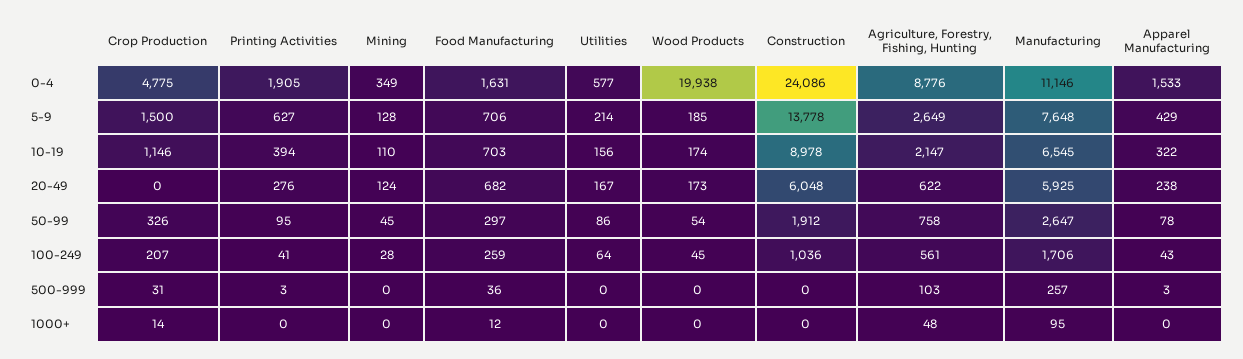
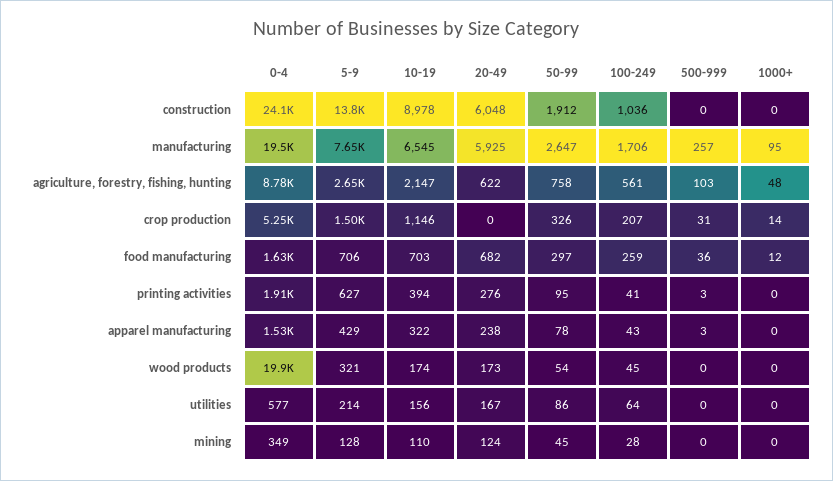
  {
    "Crop Production": {
-     "0-4": 4775,
+     "0-4": 5250,
      "5-9": 1500,
      "10-19": 1146,
      "20-49": 0,
      "50-99": 326,
      "100-249": 207,
      "500-999": 31,
      "1000+": 14
    },
    "Printing Activities": {
      "0-4": 1905,
      "5-9": 627,
      "10-19": 394,
      "20-49": 276,
      "50-99": 95,
      "100-249": 41,
      "500-999": 3,
      "1000+": 0
    },
    "Mining": {
      "0-4": 349,
      "5-9": 128,
      "10-19": 110,
      "20-49": 124,
      "50-99": 45,
      "100-249": 28,
      "500-999": 0,
      "1000+": 0
    },
    "Food Manufacturing": {
      "0-4": 1631,
      "5-9": 706,
      "10-19": 703,
      "20-49": 682,
      "50-99": 297,
      "100-249": 259,
      "500-999": 36,
      "1000+": 12
    },
    "Utilities": {
      "0-4": 577,
      "5-9": 214,
      "10-19": 156,
      "20-49": 167,
      "50-99": 86,
      "100-249": 64,
      "500-999": 0,
      "1000+": 0
    },
    "Wood Products": {
      "0-4": 19938,
-     "5-9": 185,
+     "5-9": 321,
      "10-19": 174,
      "20-49": 173,
      "50-99": 54,
      "100-249": 45,
      "500-999": 0,
      "1000+": 0
    },
    "Construction": {
      "0-4": 24086,
      "5-9": 13778,
      "10-19": 8978,
      "20-49": 6048,
      "50-99": 1912,
      "100-249": 1036,
      "500-999": 0,
      "1000+": 0
    },
    "Agriculture, Forestry, Fishing, Hunting": {
      "0-4": 8776,
      "5-9": 2649,
      "10-19": 2147,
      "20-49": 622,
      "50-99": 758,
      "100-249": 561,
      "500-999": 103,
      "1000+": 48
    },
    "Manufacturing": {
-     "0-4": 11146,
+     "0-4": 19500,
      "5-9": 7648,
      "10-19": 6545,
      "20-49": 5925,
      "50-99": 2647,
      "100-249": 1706,
      "500-999": 257,
      "1000+": 95
    },
    "Apparel Manufacturing": {
      "0-4": 1533,
      "5-9": 429,
      "10-19": 322,
      "20-49": 238,
      "50-99": 78,
      "100-249": 43,
      "500-999": 3,
      "1000+": 0
    }
  }

